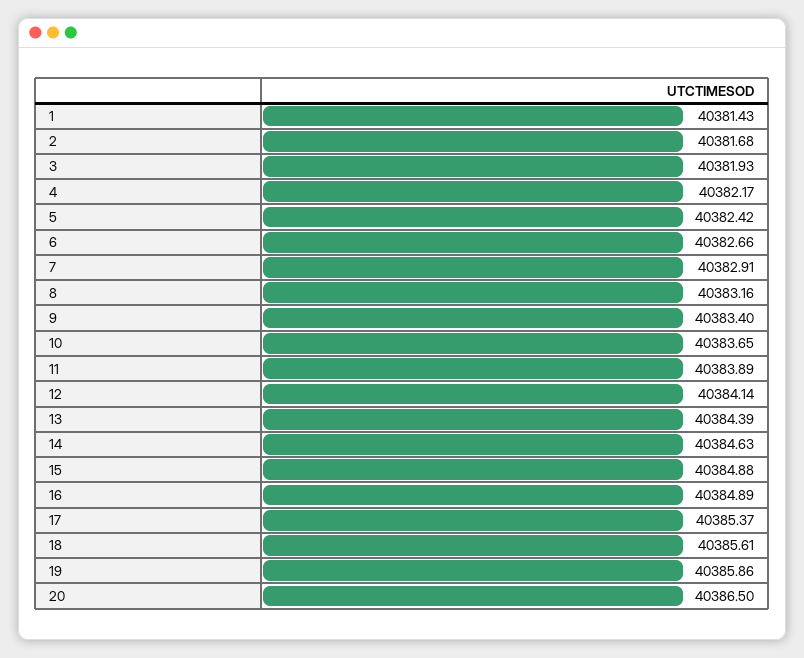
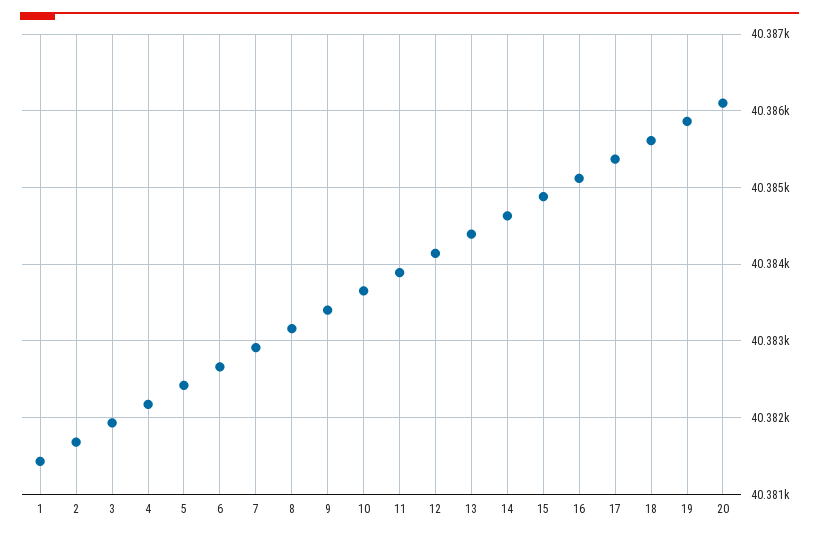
  {
    "1": 40381.43,
    "2": 40381.68,
    "3": 40381.93,
    "4": 40382.17,
    "5": 40382.42,
    "6": 40382.66,
    "7": 40382.91,
    "8": 40383.16,
    "9": 40383.4,
    "10": 40383.65,
    "11": 40383.89,
    "12": 40384.14,
    "13": 40384.39,
    "14": 40384.63,
    "15": 40384.88,
-   "16": 40384.89,
+   "16": 40385.1,
    "17": 40385.37,
    "18": 40385.61,
    "19": 40385.86,
-   "20": 40386.5
+   "20": 40386.1
  }

